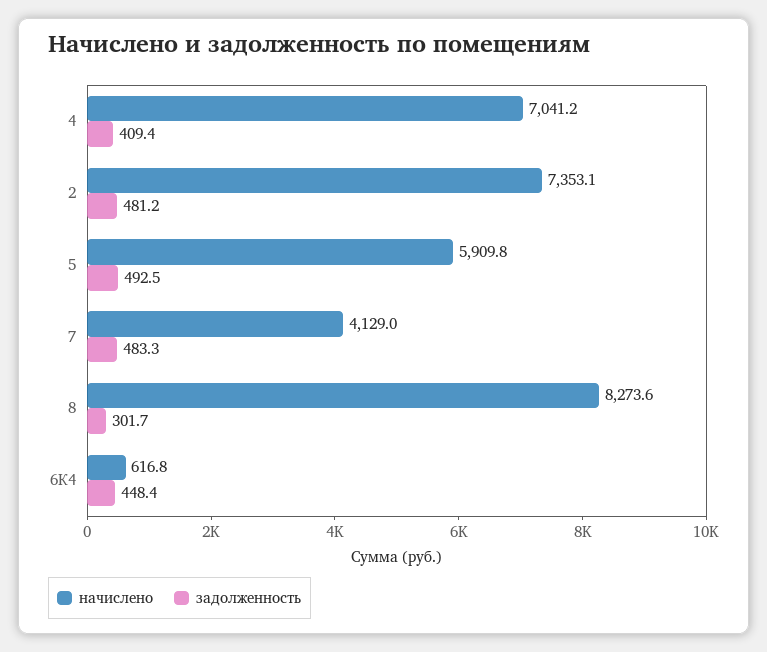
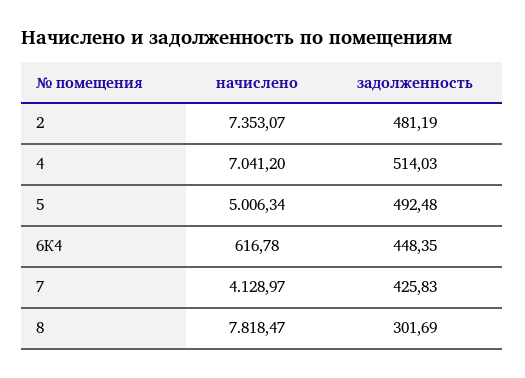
  {
    "начислено": {
      "4": 7041.2,
      "2": 7353.07,
-     "5": 5909.8,
+     "5": 5006.34,
      "7": 4128.97,
-     "8": 8273.6,
+     "8": 7818.47,
      "6К4": 616.78
    },
    "задолженность": {
-     "4": 409.4,
+     "4": 514.03,
      "2": 481.19,
      "5": 492.48,
-     "7": 483.3,
+     "7": 425.83,
      "8": 301.69,
      "6К4": 448.35
    }
  }

